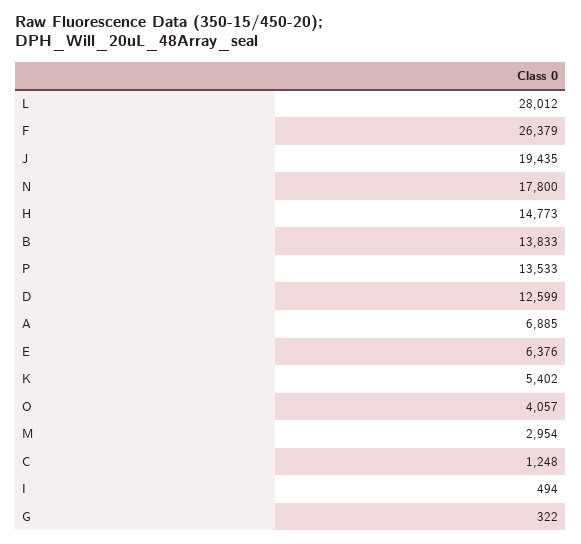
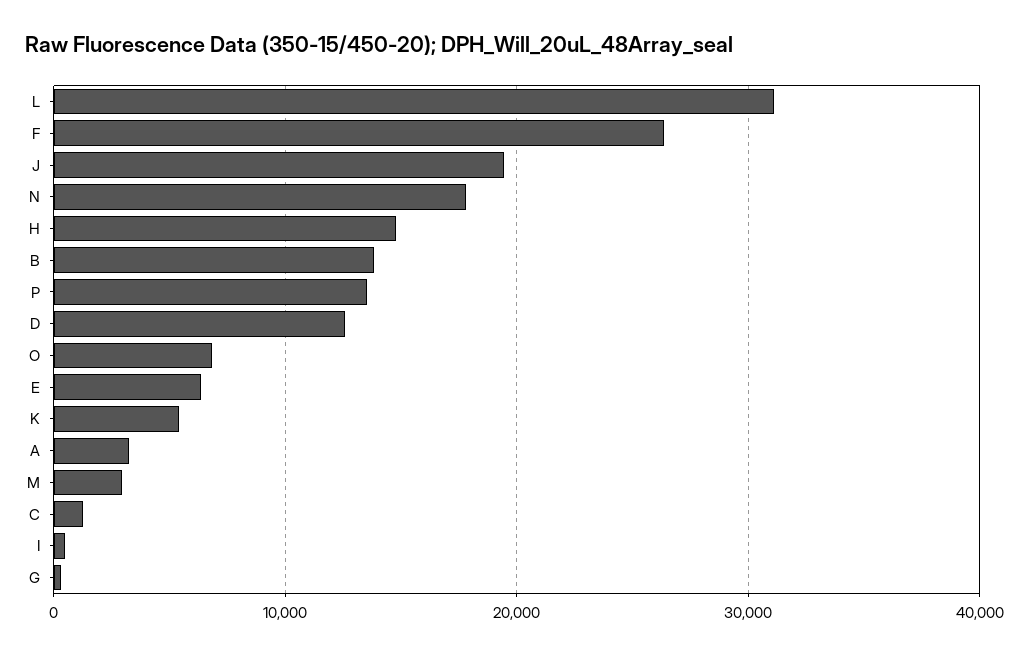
  {
-   "L": 28012,
+   "L": 31000,
    "F": 26379,
    "J": 19435,
    "N": 17800,
    "H": 14773,
    "B": 13833,
    "P": 13533,
    "D": 12599,
-   "A": 6885,
+   "A": 3000,
    "E": 6376,
    "K": 5402,
-   "O": 4057,
+   "O": 7000,
    "M": 2954,
    "C": 1248,
    "I": 494,
    "G": 322
  }

